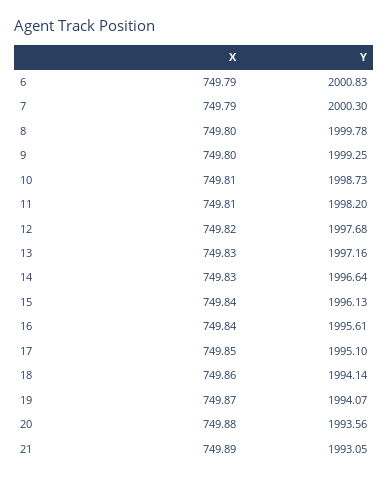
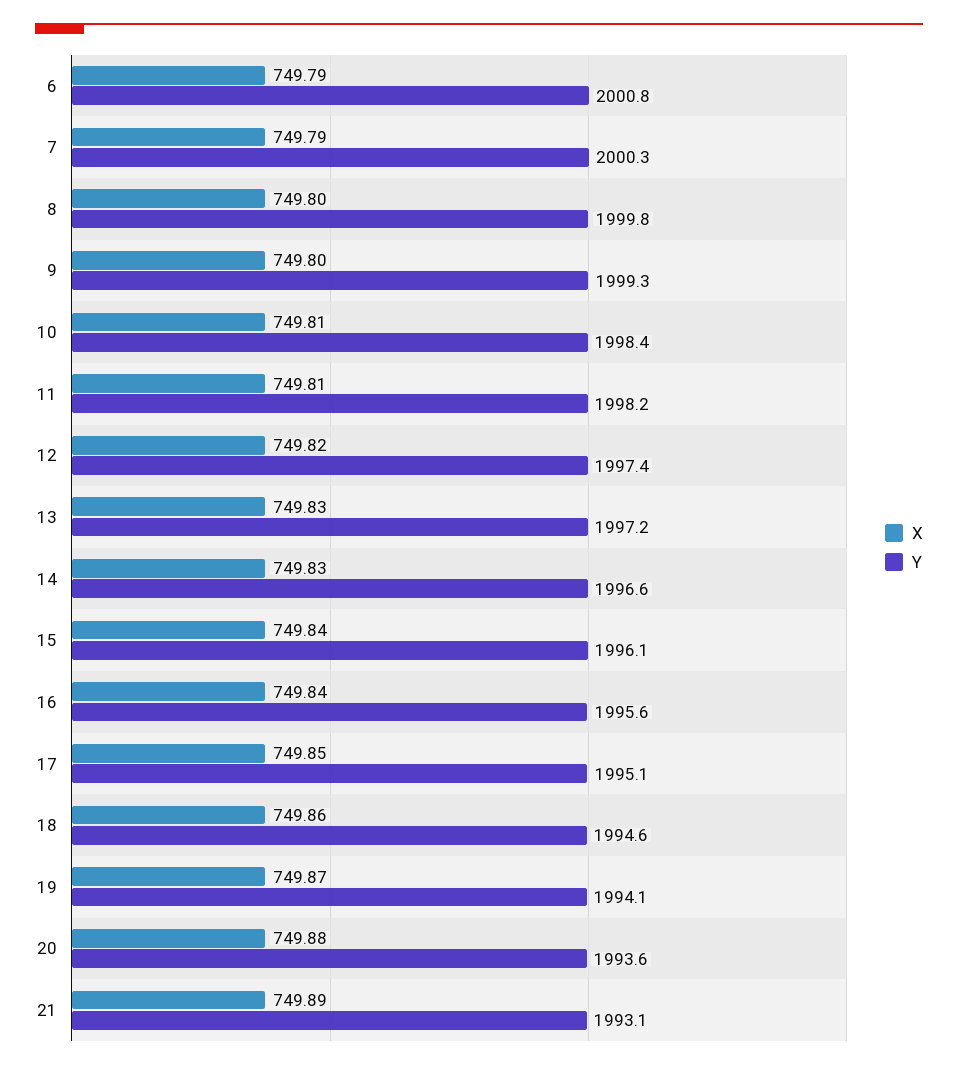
  {
    "X": {
      "6": 749.79,
      "7": 749.79,
      "8": 749.8,
      "9": 749.8,
      "10": 749.81,
      "11": 749.81,
      "12": 749.82,
      "13": 749.83,
      "14": 749.83,
      "15": 749.84,
      "16": 749.84,
      "17": 749.85,
      "18": 749.86,
      "19": 749.87,
      "20": 749.88,
      "21": 749.89
    },
    "Y": {
      "6": 2000.83,
      "7": 2000.3,
      "8": 1999.78,
      "9": 1999.25,
-     "10": 1998.73,
+     "10": 1998.4,
      "11": 1998.2,
-     "12": 1997.68,
+     "12": 1997.4,
      "13": 1997.16,
      "14": 1996.64,
      "15": 1996.13,
      "16": 1995.61,
      "17": 1995.1,
-     "18": 1994.14,
+     "18": 1994.6,
      "19": 1994.07,
      "20": 1993.56,
      "21": 1993.05
    }
  }

